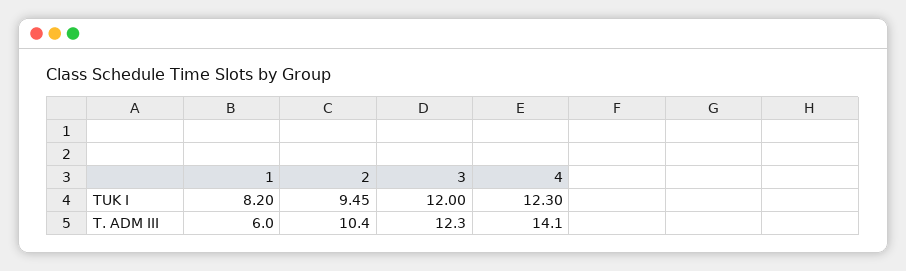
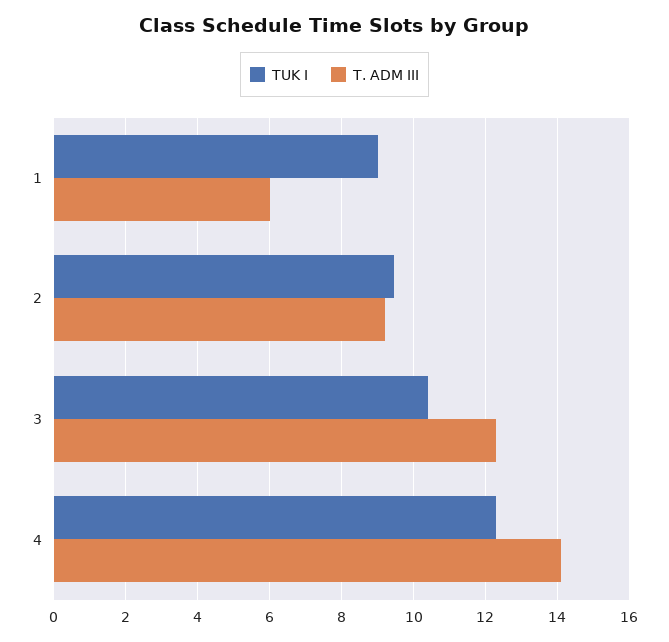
  {
    "TUK I": {
-     "1": 8.2,
+     "1": 9,
      "2": 9.45,
-     "3": 12,
+     "3": 10.4,
      "4": 12.3
    },
    "T. ADM III": {
      "1": 6,
-     "2": 10.4,
+     "2": 9.2,
      "3": 12.3,
      "4": 14.1
    }
  }

